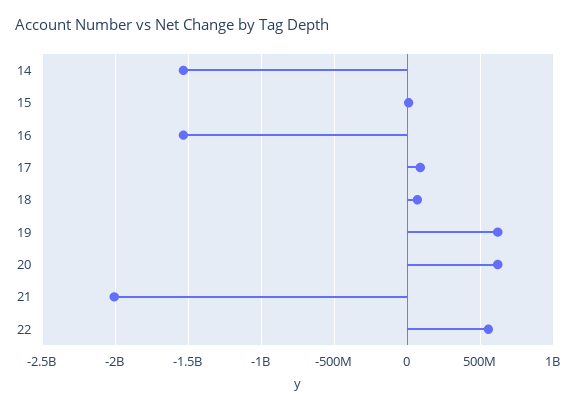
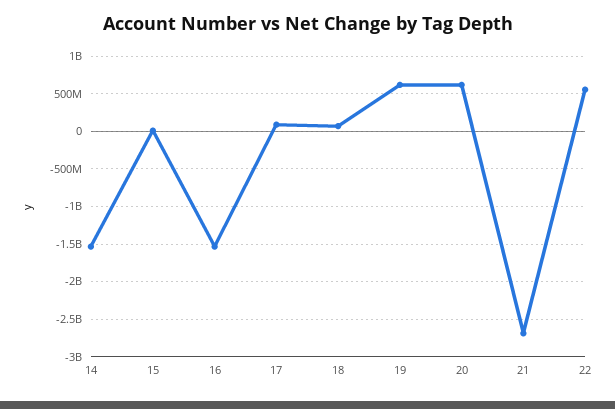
  {
    "14": -1550000000,
    "15": 0,
    "16": -1550000000,
    "17": 100000000,
    "18": 50000000,
    "19": 600000000,
    "20": 600000000,
-   "21": -2000000000,
+   "21": -2700000000,
    "22": 550000000
  }

